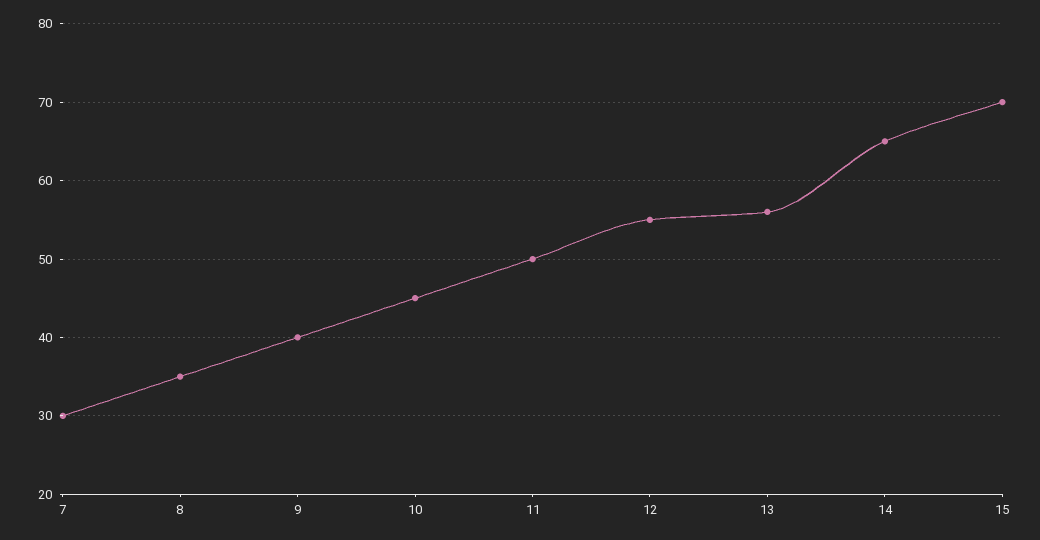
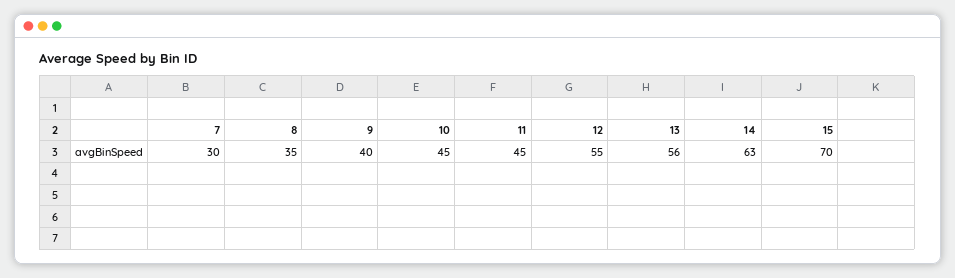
  {
    "7": 30,
    "8": 35,
    "9": 40,
    "10": 45,
-   "11": 50,
+   "11": 45,
    "12": 55,
    "13": 56,
-   "14": 65,
+   "14": 63,
    "15": 70
  }

